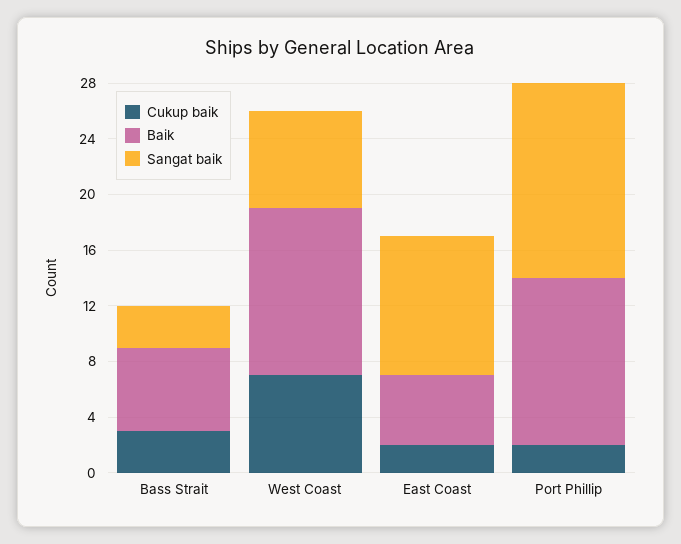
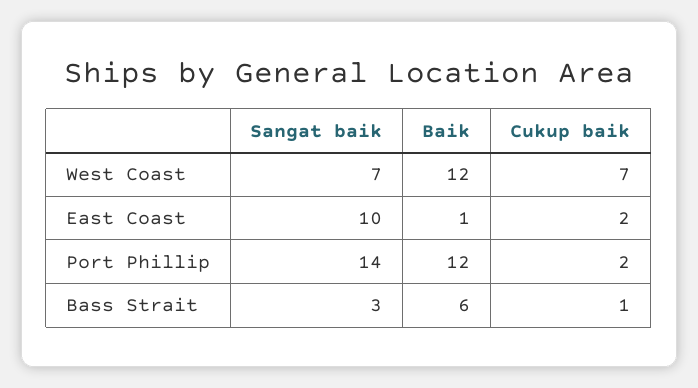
  {
    "Cukup baik": {
-     "Bass Strait": 3,
+     "Bass Strait": 1,
      "West Coast": 7,
      "East Coast": 2,
      "Port Phillip": 2
    },
    "Baik": {
      "Bass Strait": 6,
      "West Coast": 12,
-     "East Coast": 5,
+     "East Coast": 1,
      "Port Phillip": 12
    },
    "Sangat baik": {
      "Bass Strait": 3,
      "West Coast": 7,
      "East Coast": 10,
      "Port Phillip": 14
    }
  }

